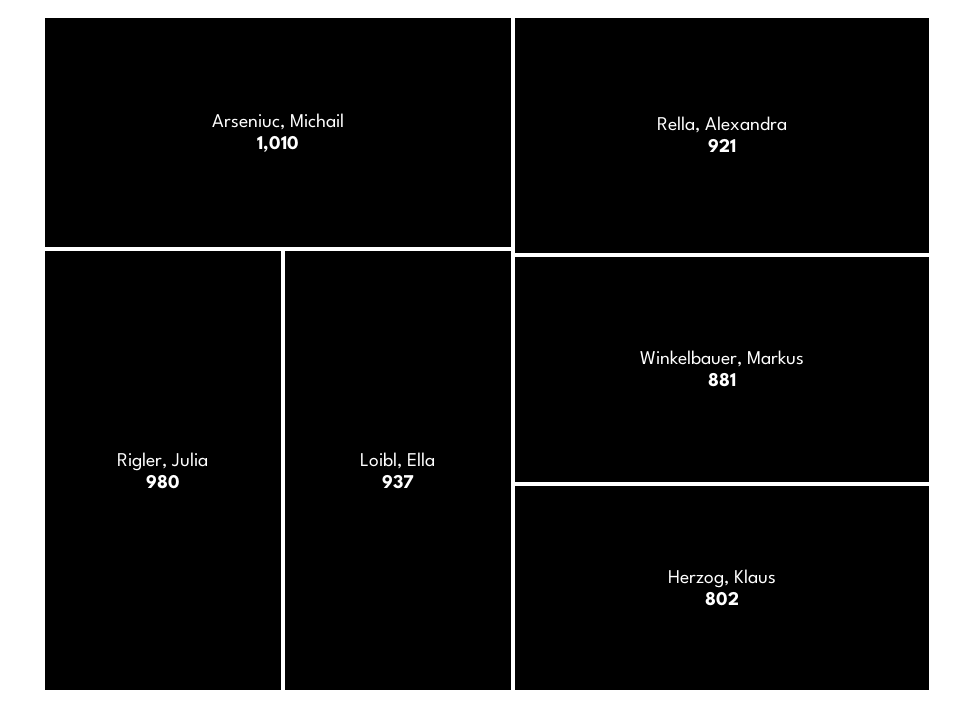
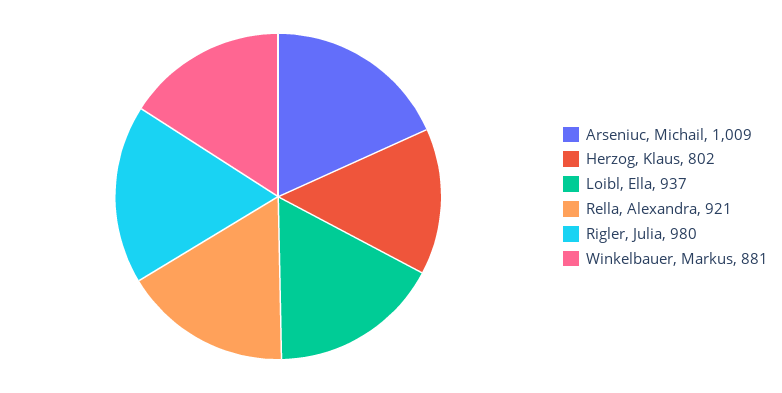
  {
-   "Arseniuc, Michail": 1010,
+   "Arseniuc, Michail": 1009,
    "Rigler, Julia": 980,
    "Loibl, Ella": 937,
    "Rella, Alexandra": 921,
    "Winkelbauer, Markus": 881,
    "Herzog, Klaus": 802
  }

